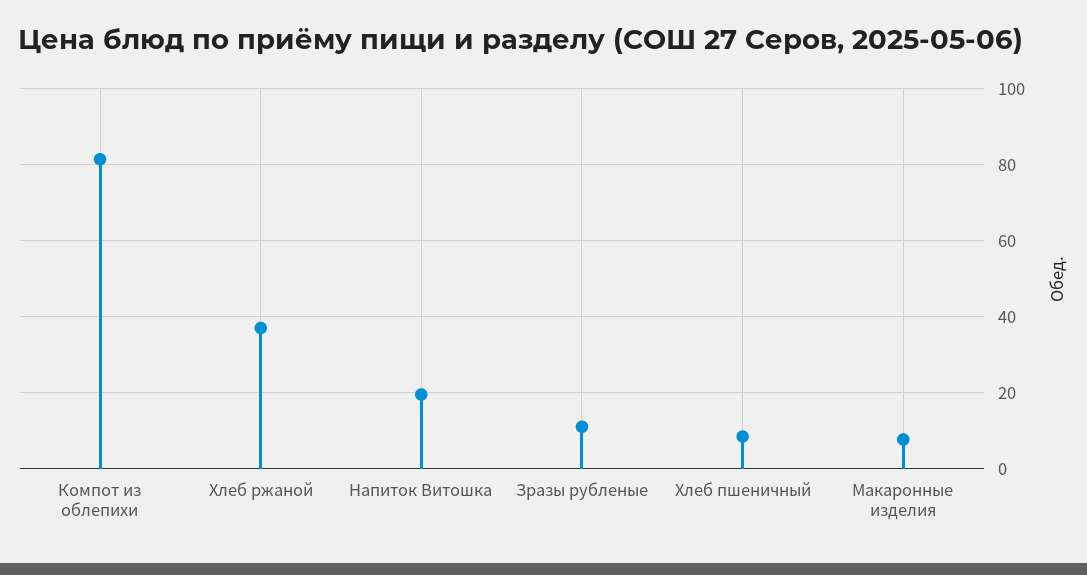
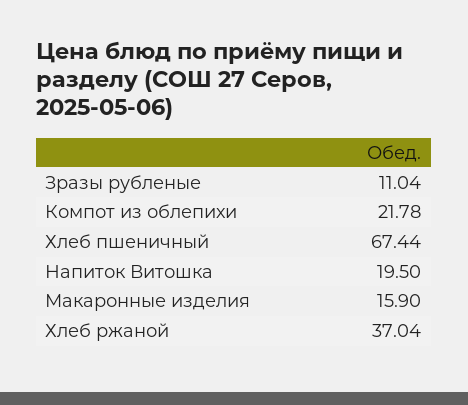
  {
-   "Компот из облепихи": 82,
+   "Компот из облепихи": 21.78,
    "Хлеб ржаной": 37.04,
    "Напиток Витошка": 19.5,
    "Зразы рубленые": 11.04,
-   "Хлеб пшеничный": 8,
+   "Хлеб пшеничный": 67.44,
-   "Макаронные изделия": 8
+   "Макаронные изделия": 15.9
  }

